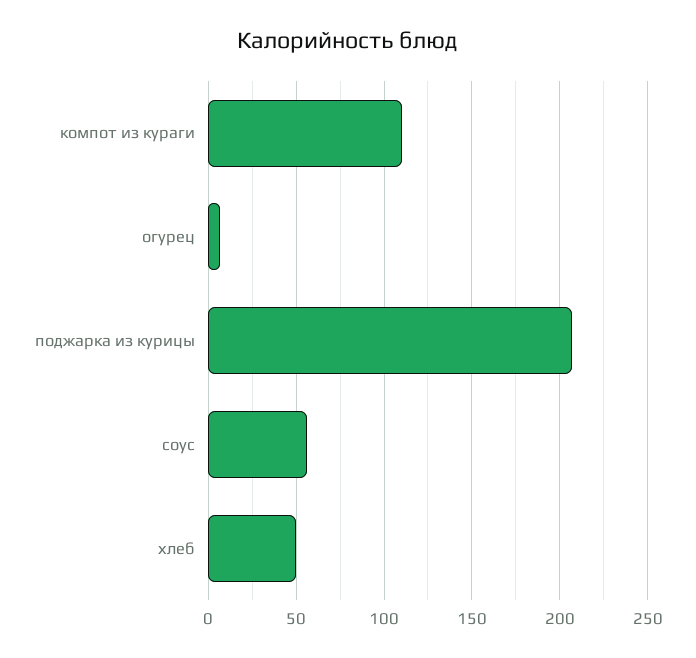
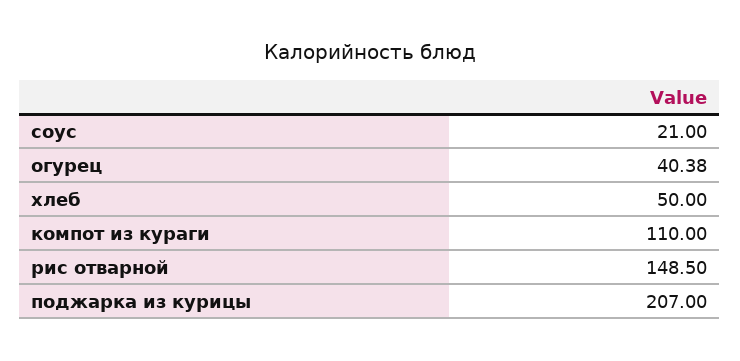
  {
    "компот из кураги": 110,
-   "огурец": 5,
+   "огурец": 40.38,
    "поджарка из курицы": 207,
-   "соус": 55,
+   "соус": 21,
-   "хлеб": 50
+   "хлеб": 50,
+   "рис отварной": 148.5
  }

